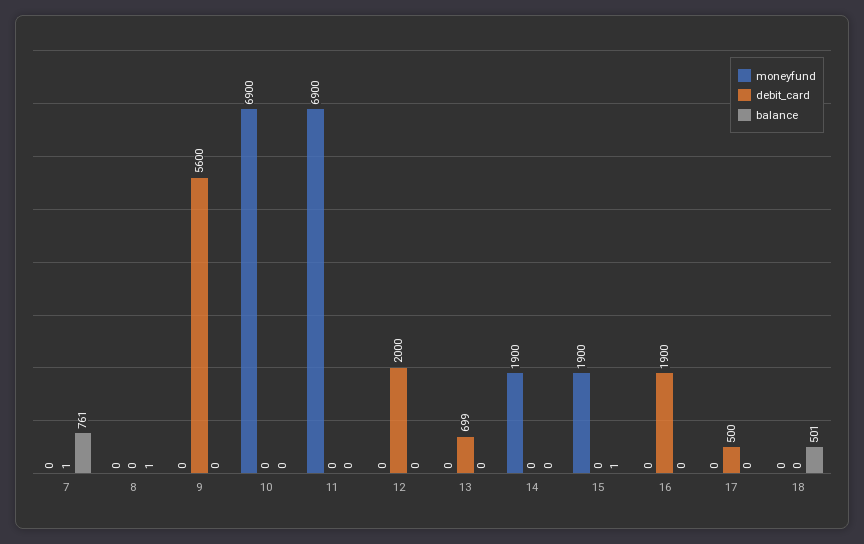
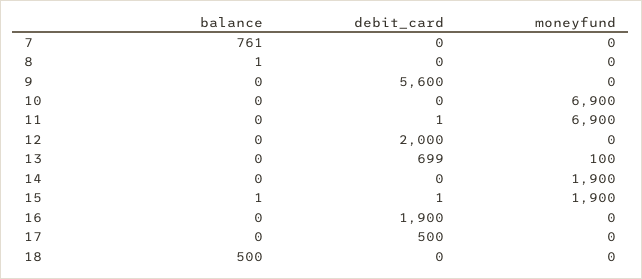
  {
    "moneyfund": {
      "7": 0,
      "8": 0,
      "9": 0,
      "10": 6900,
      "11": 6900,
      "12": 0,
-     "13": 0,
+     "13": 100,
      "14": 1900,
      "15": 1900,
      "16": 0,
      "17": 0,
      "18": 0
    },
    "debit_card": {
-     "7": 1,
+     "7": 0,
      "8": 0,
      "9": 5600,
      "10": 0,
-     "11": 0,
+     "11": 1,
      "12": 2000,
      "13": 699,
      "14": 0,
-     "15": 0,
+     "15": 1,
      "16": 1900,
      "17": 500,
      "18": 0
    },
    "balance": {
      "7": 761,
      "8": 1,
      "9": 0,
      "10": 0,
      "11": 0,
      "12": 0,
      "13": 0,
      "14": 0,
      "15": 1,
      "16": 0,
      "17": 0,
-     "18": 501
+     "18": 500
    }
  }

